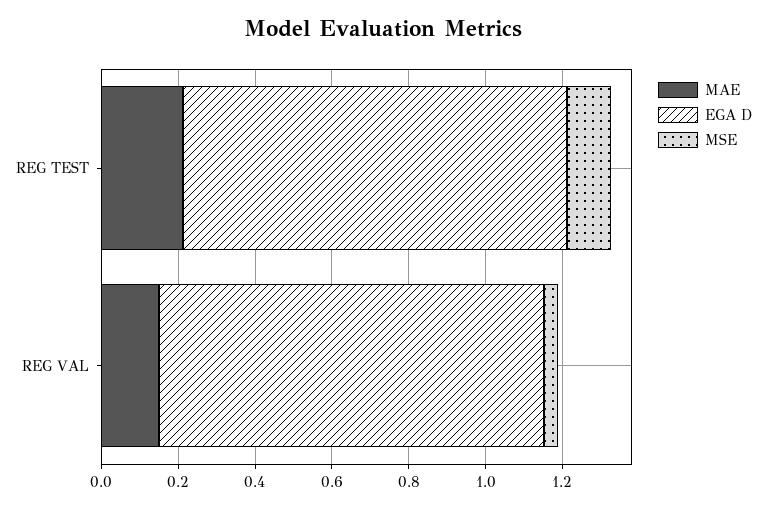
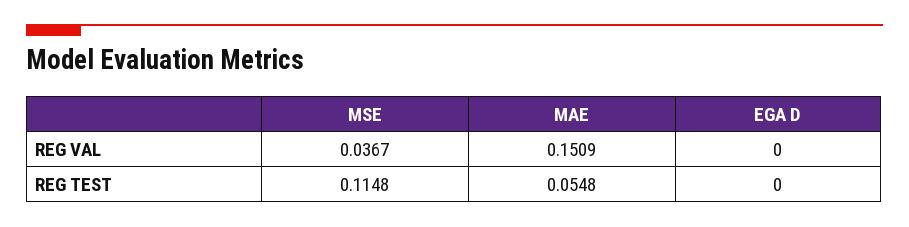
  {
    "MAE": {
-     "REG TEST": 0.2,
+     "REG TEST": 0.0548,
      "REG VAL": 0.1509
    },
    "EGA D": {
-     "REG TEST": 1,
+     "REG TEST": 0,
-     "REG VAL": 1
+     "REG VAL": 0
    },
    "MSE": {
      "REG TEST": 0.1148,
      "REG VAL": 0.0367
    }
  }

